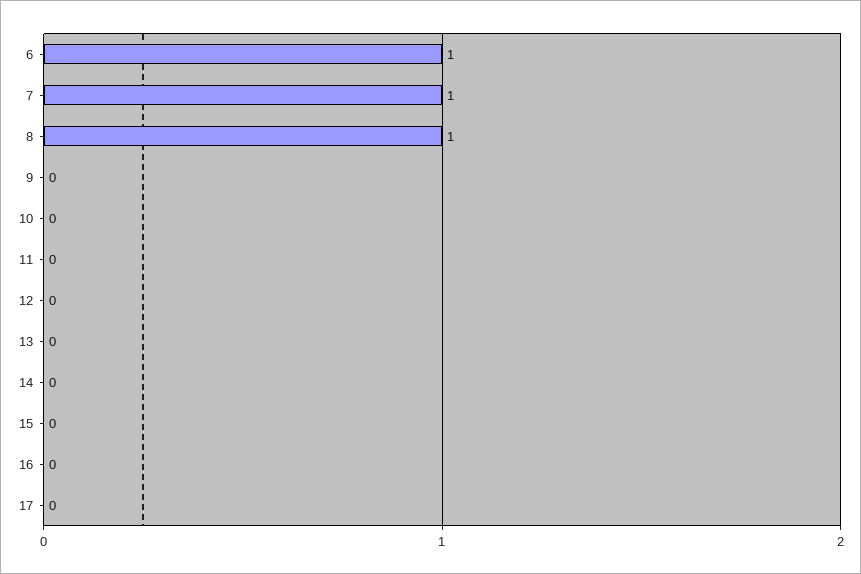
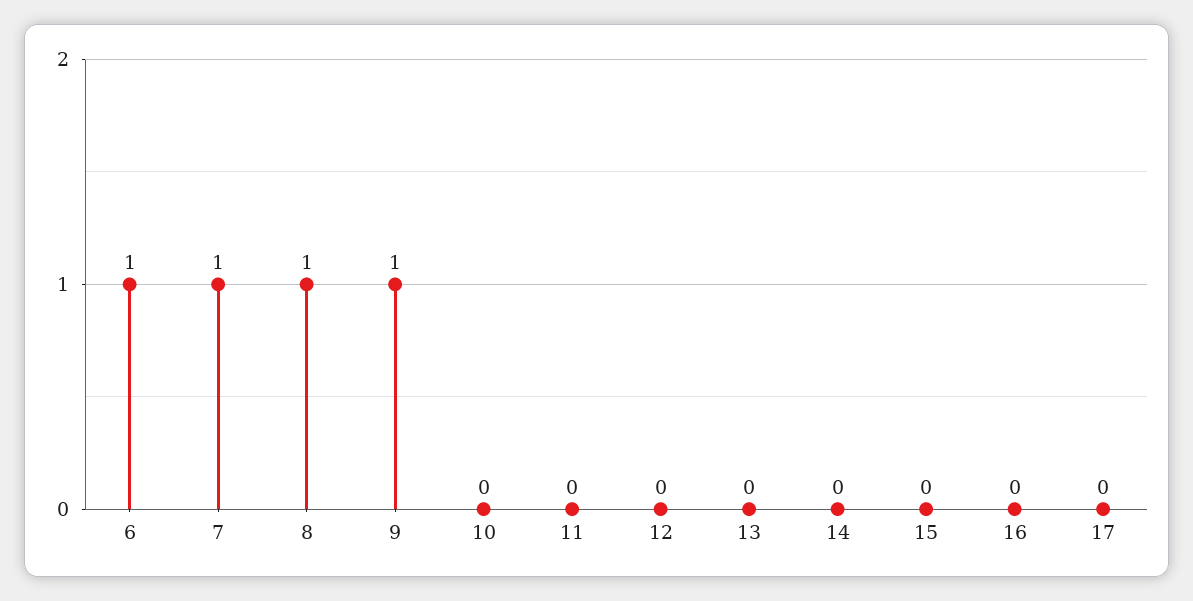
  {
    "6": 1,
    "7": 1,
    "8": 1,
-   "9": 0,
+   "9": 1,
    "10": 0,
    "11": 0,
    "12": 0,
    "13": 0,
    "14": 0,
    "15": 0,
    "16": 0,
    "17": 0
  }

